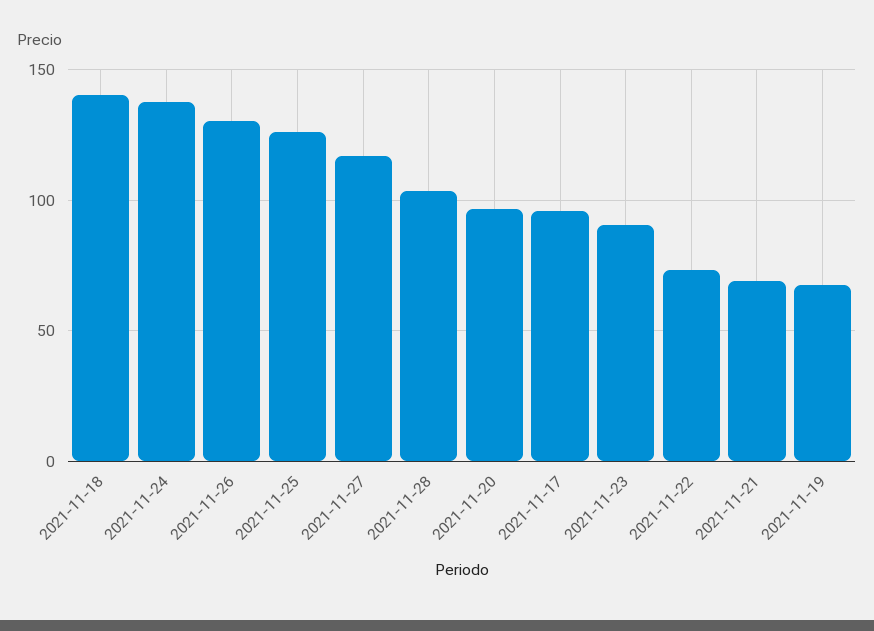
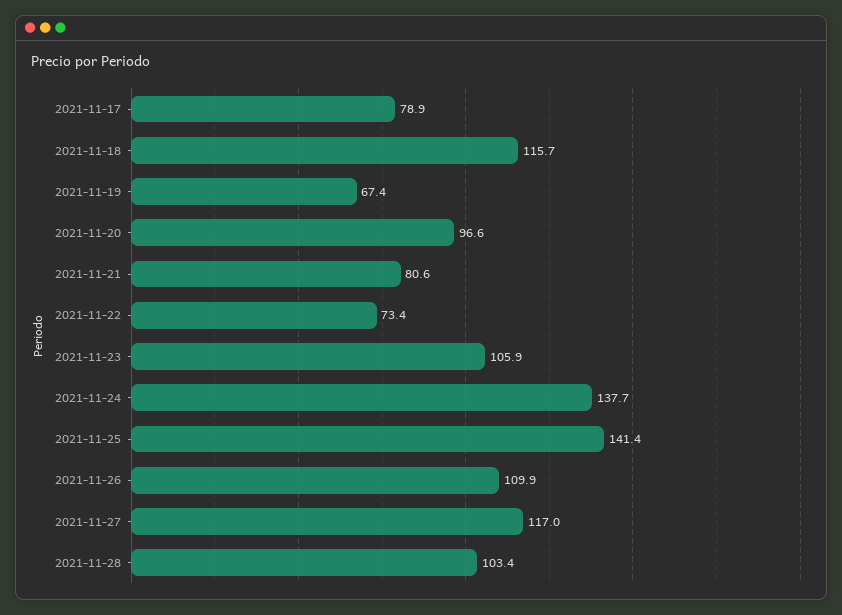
  {
-   "2021-11-18": 140,
+   "2021-11-18": 115.7,
    "2021-11-24": 137.7,
-   "2021-11-26": 130,
+   "2021-11-26": 109.9,
-   "2021-11-25": 125,
+   "2021-11-25": 141.4,
    "2021-11-27": 117,
    "2021-11-28": 103.4,
    "2021-11-20": 96.6,
-   "2021-11-17": 95,
+   "2021-11-17": 78.9,
-   "2021-11-23": 90,
+   "2021-11-23": 105.9,
    "2021-11-22": 73.4,
-   "2021-11-21": 70,
+   "2021-11-21": 80.6,
    "2021-11-19": 67.4
  }

